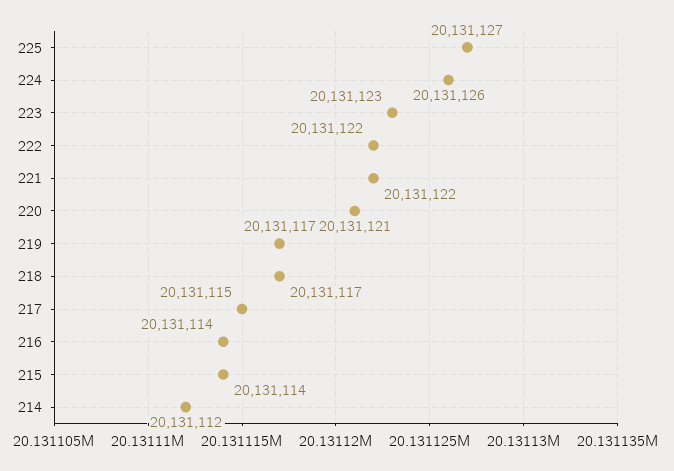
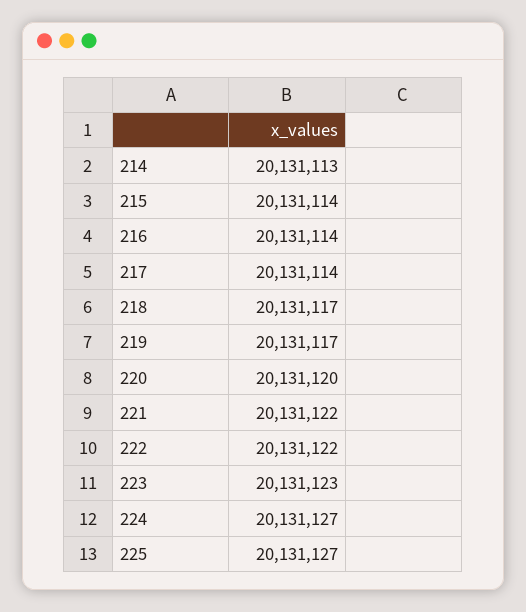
  {
    "225": 20131127,
-   "224": 20131126,
+   "224": 20131127,
    "223": 20131123,
    "222": 20131122,
    "221": 20131122,
-   "220": 20131121,
+   "220": 20131120,
    "219": 20131117,
    "218": 20131117,
-   "217": 20131115,
+   "217": 20131114,
    "216": 20131114,
    "215": 20131114,
-   "214": 20131112
+   "214": 20131113
  }

